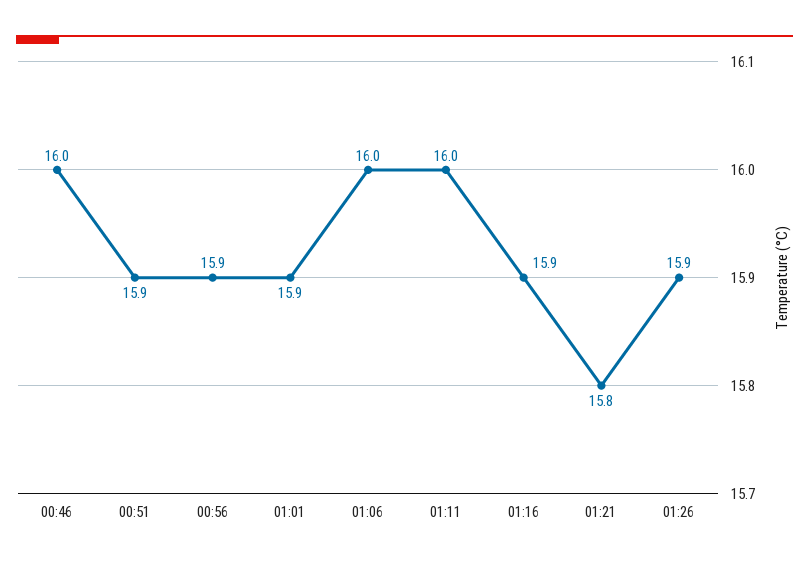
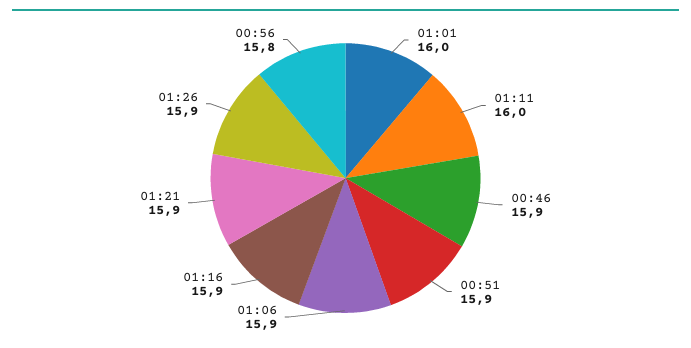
  {
-   "00:46": 16,
+   "00:46": 15.9,
    "00:51": 15.9,
-   "00:56": 15.9,
+   "00:56": 15.8,
-   "01:01": 15.9,
+   "01:01": 16,
-   "01:06": 16,
+   "01:06": 15.9,
    "01:11": 16,
    "01:16": 15.9,
-   "01:21": 15.8,
+   "01:21": 15.9,
    "01:26": 15.9
  }

